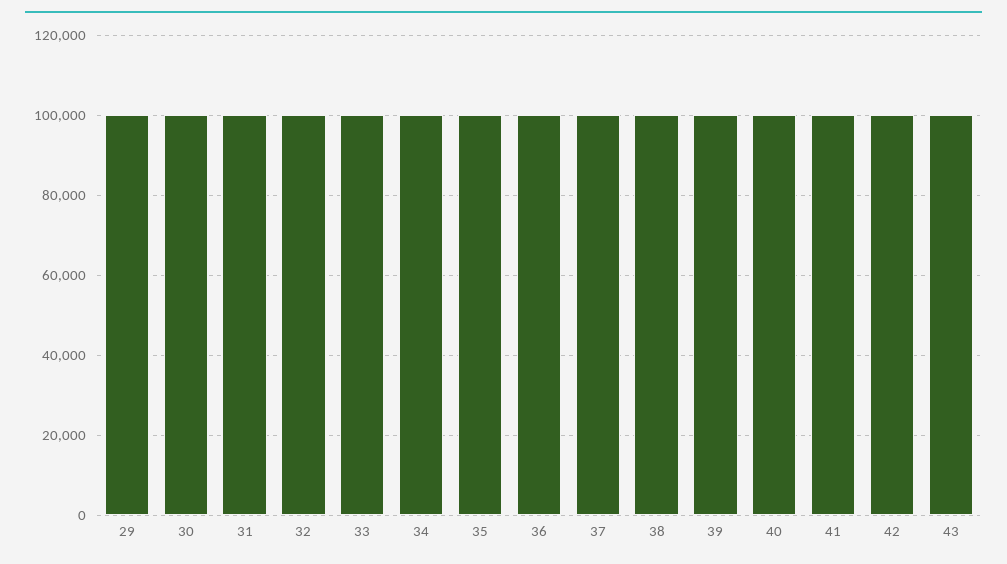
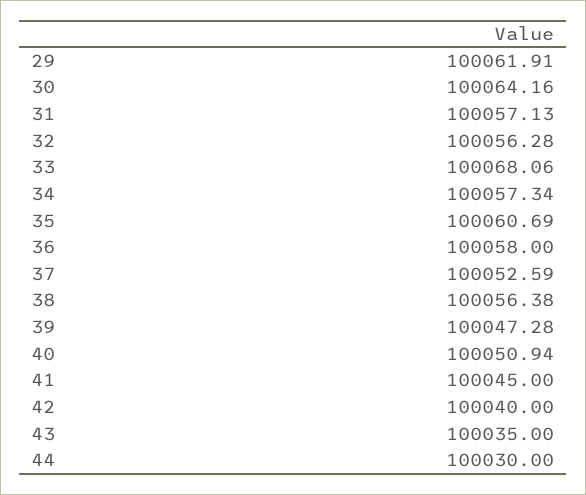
  {
    "29": 100061.91,
    "30": 100064.16,
    "31": 100057.13,
    "32": 100056.28,
    "33": 100068.06,
    "34": 100057.34,
    "35": 100060.69,
    "36": 100058,
    "37": 100052.59,
    "38": 100056.38,
    "39": 100047.28,
    "40": 100050.94,
    "41": 100045,
    "42": 100040,
-   "43": 100035
+   "43": 100035,
+   "44": 100030
  }

